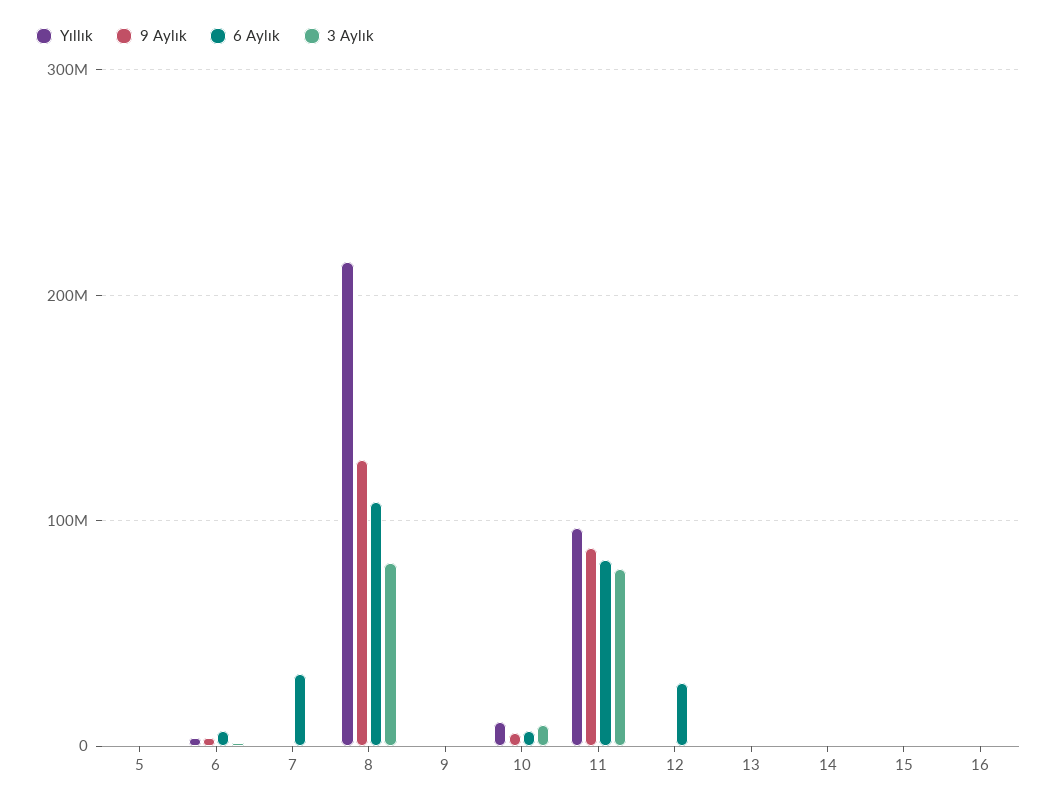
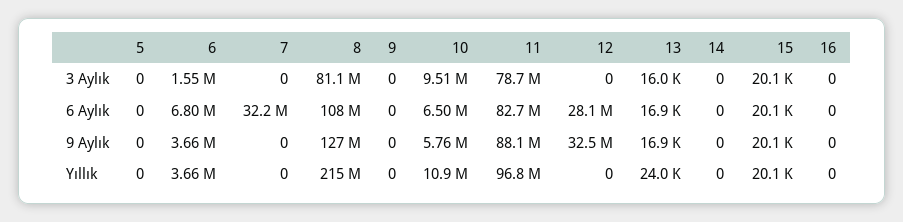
  {
    "Yıllık": {
      "5": 0,
      "6": 3660000,
      "7": 0,
      "8": 215000000,
      "9": 0,
      "10": 10900000,
      "11": 96800000,
      "12": 0,
      "13": 24000,
      "14": 0,
      "15": 20100,
      "16": 0
    },
    "9 Aylık": {
      "5": 0,
      "6": 3660000,
      "7": 0,
      "8": 127000000,
      "9": 0,
      "10": 5760000,
      "11": 88100000,
-     "12": 0,
+     "12": 32500000,
      "13": 16900,
      "14": 0,
      "15": 20100,
      "16": 0
    },
    "6 Aylık": {
      "5": 0,
      "6": 6800000,
      "7": 32200000,
      "8": 108000000,
      "9": 0,
      "10": 6500000,
      "11": 82700000,
      "12": 28100000,
      "13": 16900,
      "14": 0,
      "15": 20100,
      "16": 0
    },
    "3 Aylık": {
      "5": 0,
      "6": 1550000,
      "7": 0,
      "8": 81100000,
      "9": 0,
      "10": 9510000,
      "11": 78700000,
      "12": 0,
      "13": 16000,
      "14": 0,
      "15": 20100,
      "16": 0
    }
  }

